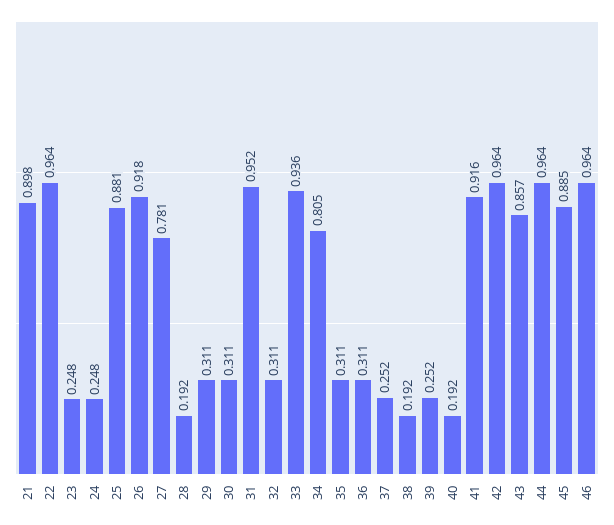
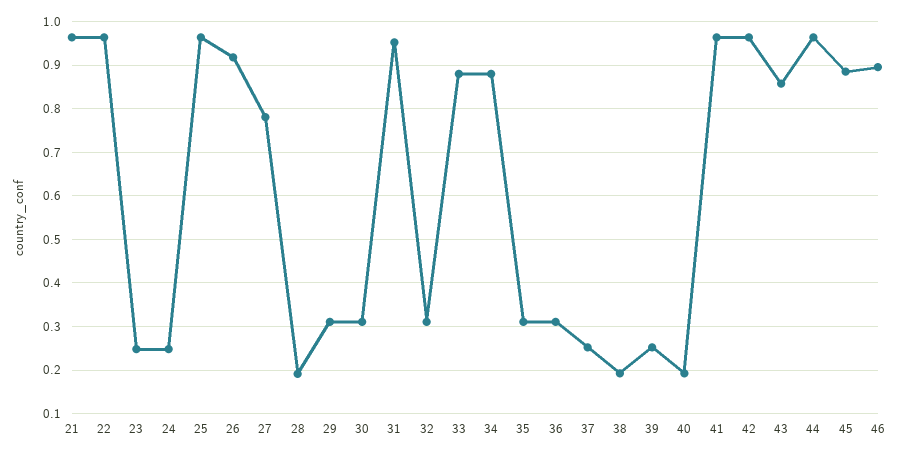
  {
-   "21": 0.898,
+   "21": 0.96,
    "22": 0.964,
    "23": 0.248,
    "24": 0.248,
-   "25": 0.881,
+   "25": 0.96,
    "26": 0.918,
    "27": 0.781,
    "28": 0.192,
    "29": 0.311,
    "30": 0.311,
    "31": 0.952,
    "32": 0.311,
-   "33": 0.936,
+   "33": 0.88,
-   "34": 0.805,
+   "34": 0.88,
    "35": 0.311,
    "36": 0.311,
    "37": 0.252,
    "38": 0.192,
    "39": 0.252,
    "40": 0.192,
-   "41": 0.916,
+   "41": 0.96,
    "42": 0.964,
    "43": 0.857,
    "44": 0.964,
    "45": 0.885,
-   "46": 0.964
+   "46": 0.9
  }

